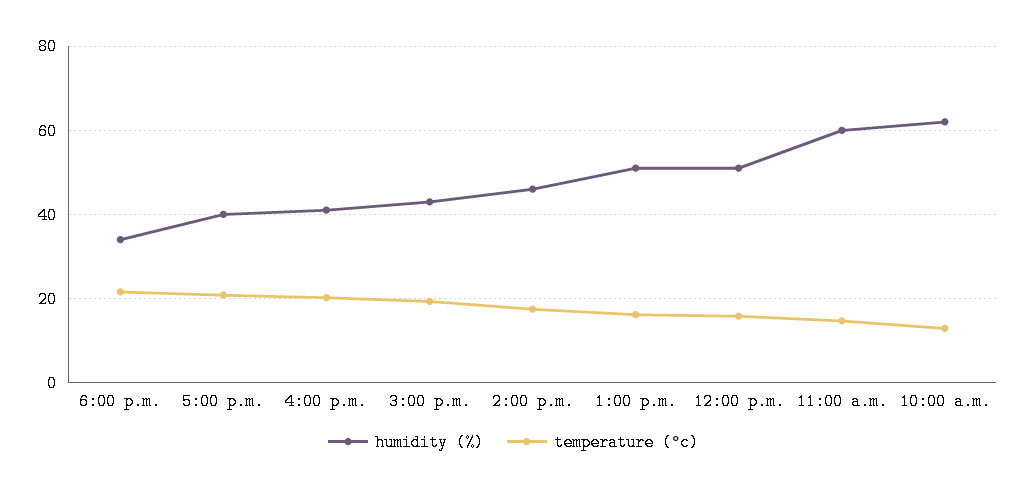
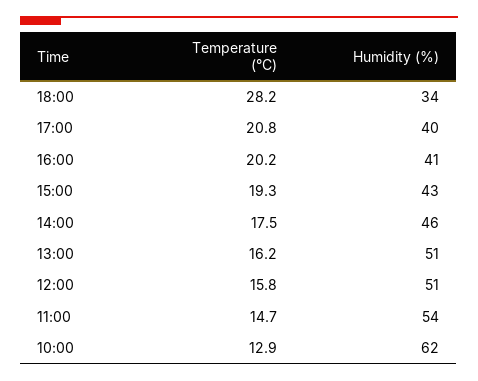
  {
    "humidity (%)": {
      "6:00 p.m.": 34,
      "5:00 p.m.": 40,
      "4:00 p.m.": 41,
      "3:00 p.m.": 43,
      "2:00 p.m.": 46,
      "1:00 p.m.": 51,
      "12:00 p.m.": 51,
-     "11:00 a.m.": 60,
+     "11:00 a.m.": 54,
      "10:00 a.m.": 62
    },
    "temperature (°c)": {
-     "6:00 p.m.": 22,
+     "6:00 p.m.": 28.2,
      "5:00 p.m.": 20.8,
      "4:00 p.m.": 20.2,
      "3:00 p.m.": 19.3,
      "2:00 p.m.": 17.5,
      "1:00 p.m.": 16.2,
      "12:00 p.m.": 15.8,
      "11:00 a.m.": 14.7,
      "10:00 a.m.": 12.9
    }
  }

